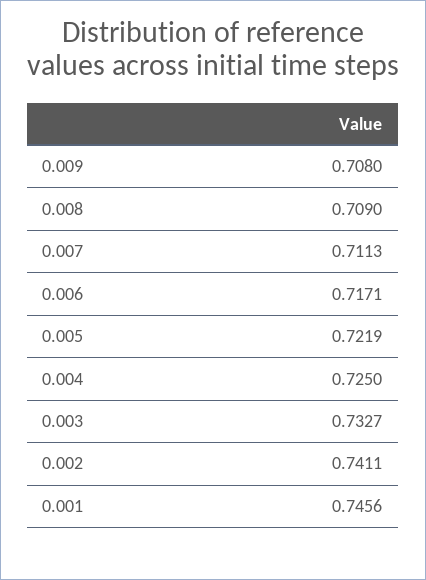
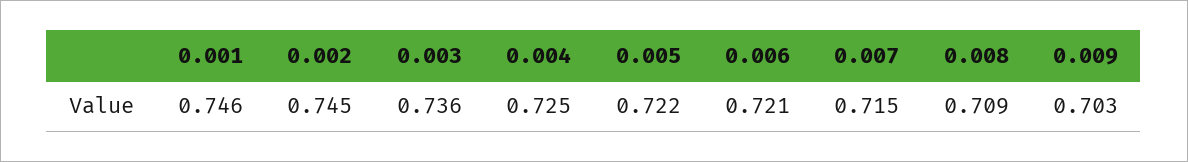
  {
-   "0.009": 0.708,
+   "0.009": 0.703,
    "0.008": 0.709,
-   "0.007": 0.7113,
+   "0.007": 0.715,
-   "0.006": 0.7171,
+   "0.006": 0.721,
    "0.005": 0.7219,
    "0.004": 0.725,
-   "0.003": 0.7327,
+   "0.003": 0.736,
-   "0.002": 0.7411,
+   "0.002": 0.745,
    "0.001": 0.7456
  }

